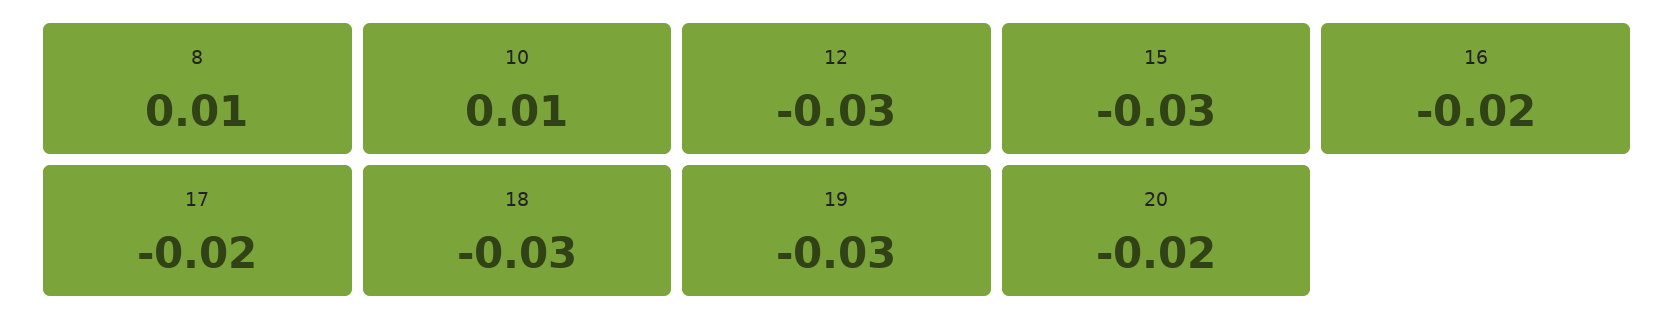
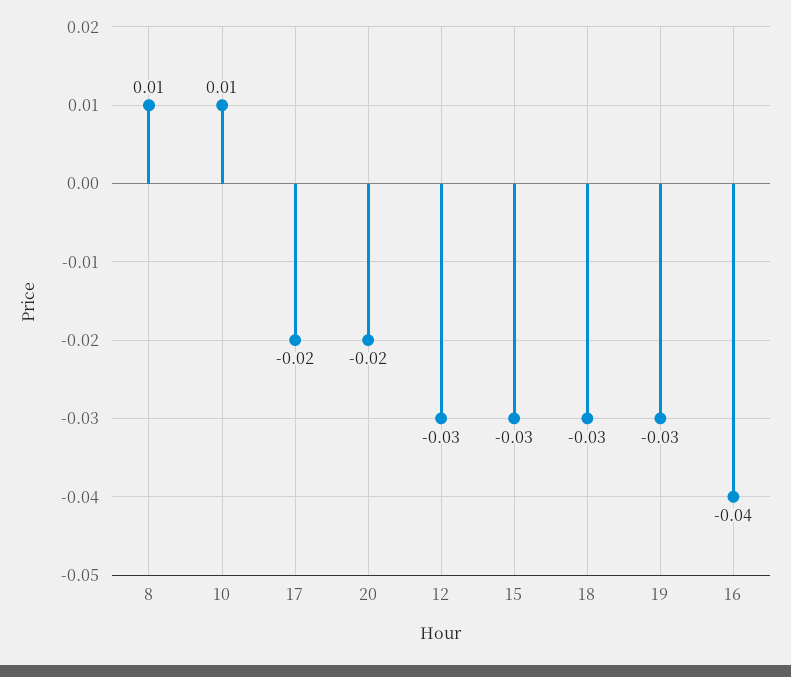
  {
    "8": 0.01,
    "10": 0.01,
    "12": -0.03,
    "15": -0.03,
-   "16": -0.02,
+   "16": -0.04,
    "17": -0.02,
    "18": -0.03,
    "19": -0.03,
    "20": -0.02
  }

